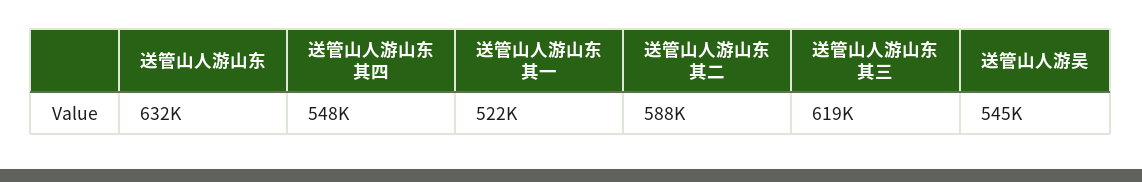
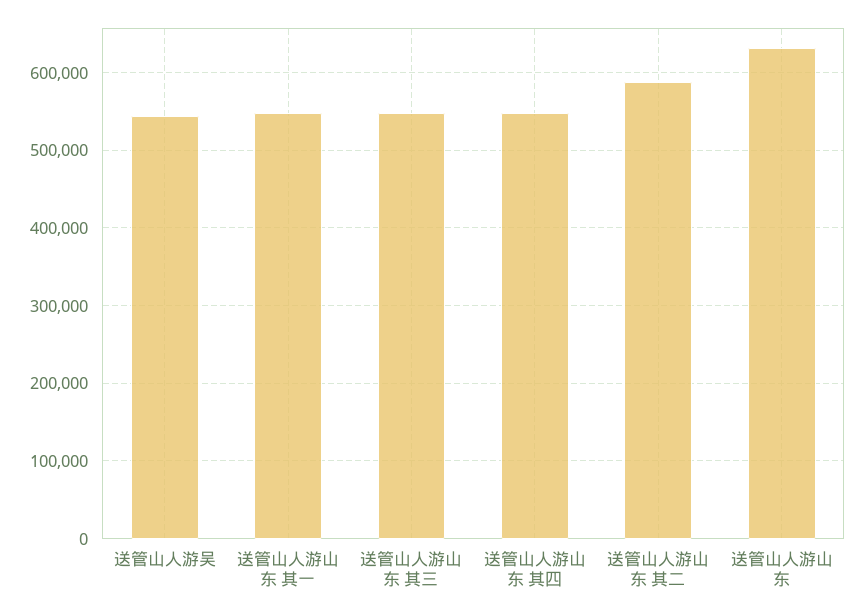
  {
    "送管山人游山东": 632000,
    "送管山人游山东 其四": 548000,
-   "送管山人游山东 其一": 522000,
+   "送管山人游山东 其一": 550000,
    "送管山人游山东 其二": 588000,
-   "送管山人游山东 其三": 619000,
+   "送管山人游山东 其三": 550000,
    "送管山人游吴": 545000
  }

